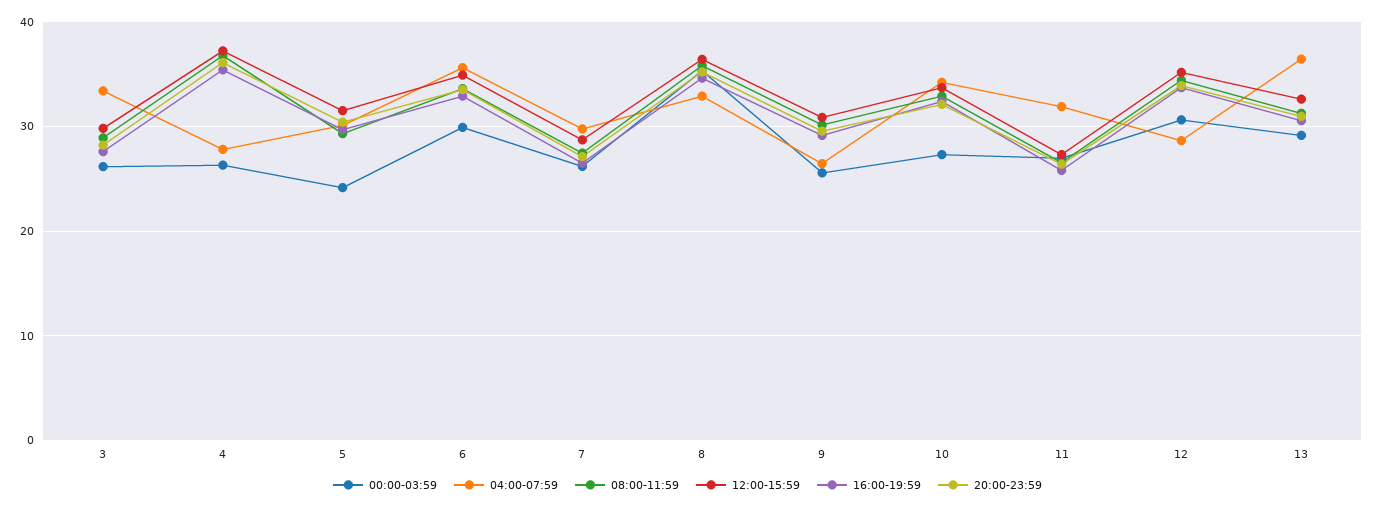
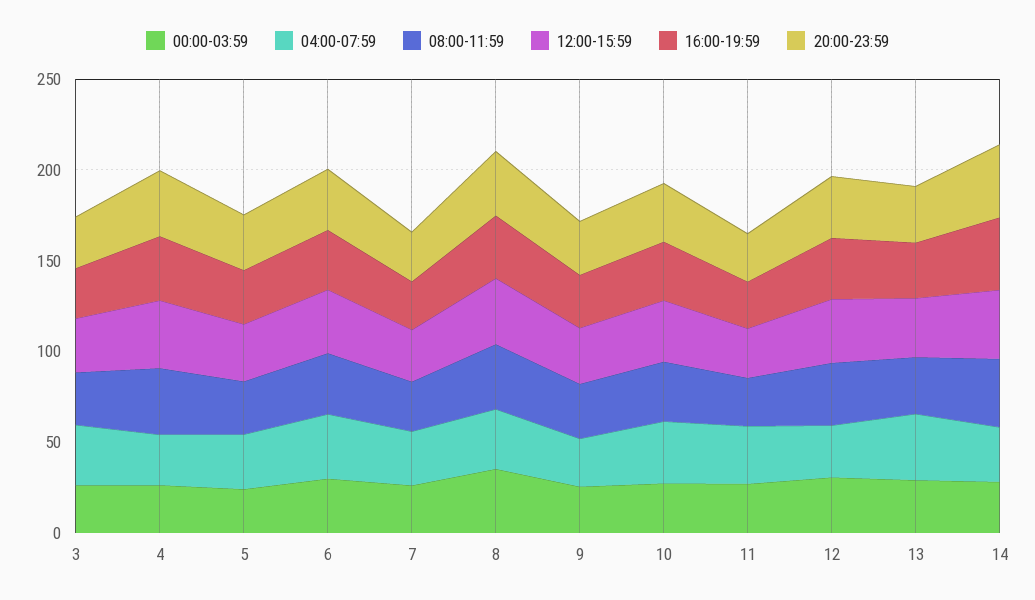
  {
    "00:00-03:59": {
      "3": 26,
      "4": 26,
      "5": 24,
      "6": 30,
      "7": 26,
      "8": 35,
      "9": 26,
      "10": 27,
      "11": 27,
      "12": 31,
-     "13": 29
+     "13": 29,
+     "14": 30
    },
    "04:00-07:59": {
      "3": 33,
      "4": 28,
      "5": 30,
      "6": 36,
      "7": 30,
      "8": 33,
      "9": 26,
      "10": 34,
      "11": 32,
      "12": 29,
-     "13": 36
+     "13": 36,
+     "14": 30
    },
    "08:00-11:59": {
      "3": 29,
      "4": 37,
      "5": 29,
      "6": 34,
      "7": 27,
      "8": 36,
      "9": 30,
      "10": 33,
      "11": 27,
      "12": 34,
-     "13": 31
+     "13": 31,
+     "14": 40
    },
    "12:00-15:59": {
      "3": 30,
      "4": 37,
      "5": 32,
      "6": 35,
      "7": 29,
      "8": 36,
      "9": 31,
      "10": 34,
      "11": 27,
      "12": 35,
-     "13": 33
+     "13": 33,
+     "14": 40
    },
    "16:00-19:59": {
      "3": 28,
      "4": 35,
      "5": 30,
      "6": 33,
      "7": 27,
      "8": 35,
      "9": 29,
      "10": 32,
      "11": 26,
      "12": 34,
-     "13": 31
+     "13": 31,
+     "14": 40
    },
    "20:00-23:59": {
      "3": 28,
      "4": 36,
      "5": 30,
      "6": 34,
      "7": 27,
      "8": 35,
      "9": 30,
      "10": 32,
      "11": 26,
      "12": 34,
-     "13": 31
+     "13": 31,
+     "14": 40
    }
  }

